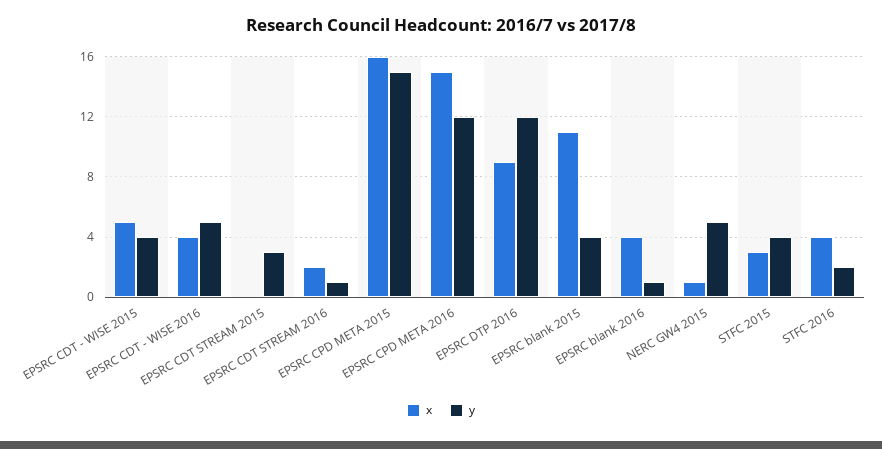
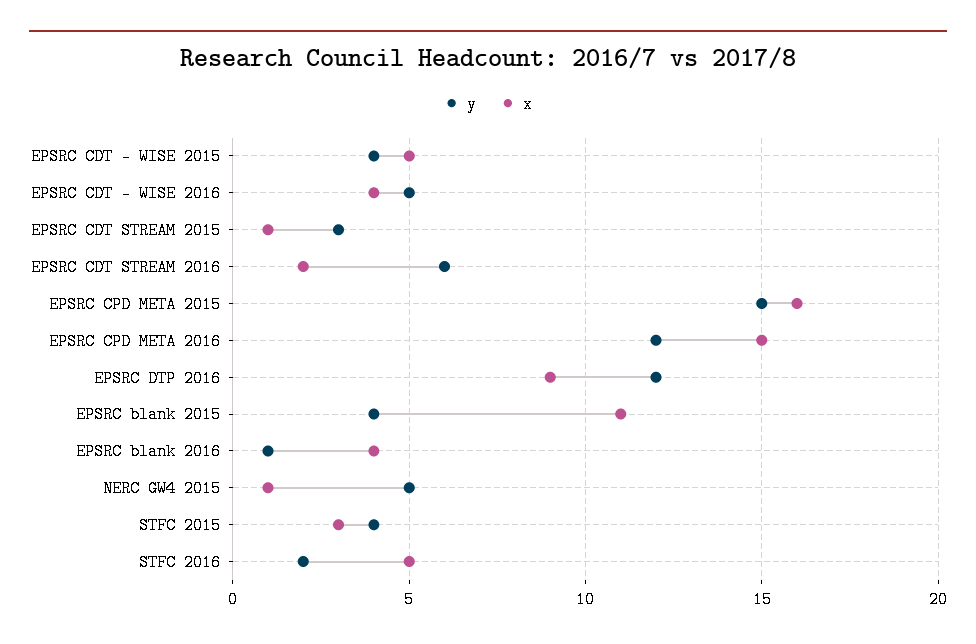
  {
    "x": {
      "EPSRC CDT - WISE 2015": 5,
      "EPSRC CDT - WISE 2016": 4,
-     "EPSRC CDT STREAM 2015": 0,
+     "EPSRC CDT STREAM 2015": 1,
      "EPSRC CDT STREAM 2016": 2,
      "EPSRC CPD META 2015": 16,
      "EPSRC CPD META 2016": 15,
      "EPSRC DTP 2016": 9,
      "EPSRC blank 2015": 11,
      "EPSRC blank 2016": 4,
      "NERC GW4 2015": 1,
      "STFC 2015": 3,
-     "STFC 2016": 4
+     "STFC 2016": 5
    },
    "y": {
      "EPSRC CDT - WISE 2015": 4,
      "EPSRC CDT - WISE 2016": 5,
      "EPSRC CDT STREAM 2015": 3,
-     "EPSRC CDT STREAM 2016": 1,
+     "EPSRC CDT STREAM 2016": 6,
      "EPSRC CPD META 2015": 15,
      "EPSRC CPD META 2016": 12,
      "EPSRC DTP 2016": 12,
      "EPSRC blank 2015": 4,
      "EPSRC blank 2016": 1,
      "NERC GW4 2015": 5,
      "STFC 2015": 4,
      "STFC 2016": 2
    }
  }

